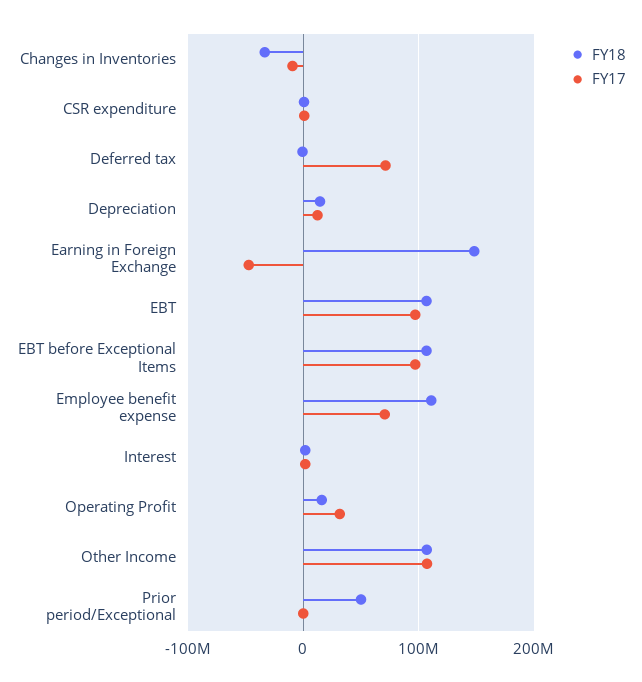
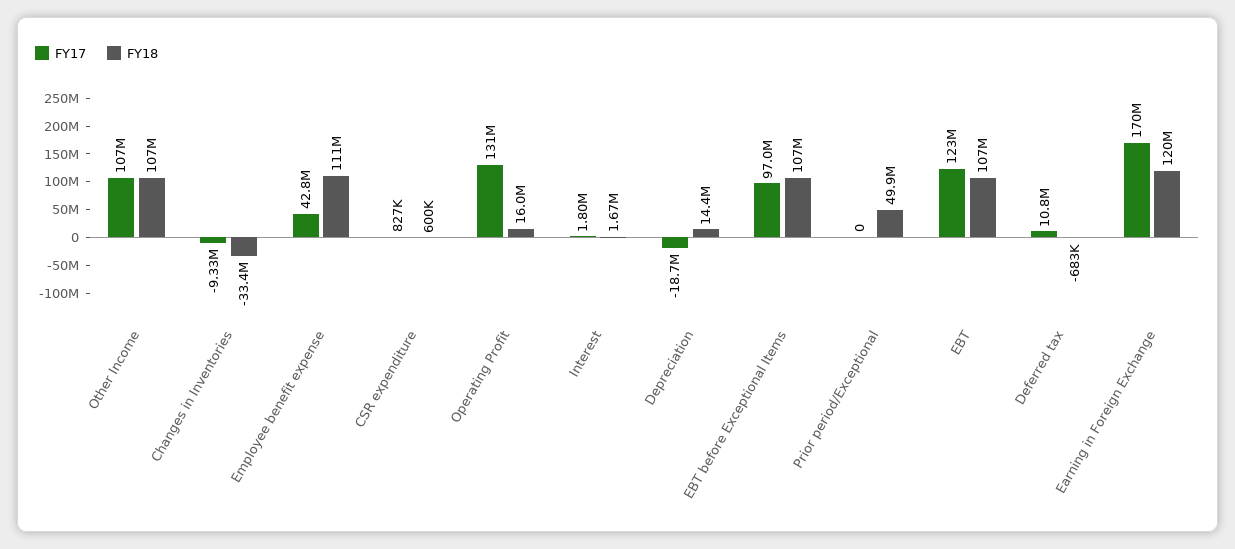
  {
    "FY18": {
      "Changes in Inventories": -33400000,
      "CSR expenditure": 600000,
      "Deferred tax": -683000,
      "Depreciation": 14400000,
-     "Earning in Foreign Exchange": 150000000,
+     "Earning in Foreign Exchange": 120000000,
      "EBT": 107000000,
      "EBT before Exceptional Items": 107000000,
      "Employee benefit expense": 111000000,
      "Interest": 1670000,
      "Operating Profit": 16000000,
      "Other Income": 107000000,
      "Prior period/Exceptional": 49900000
    },
    "FY17": {
      "Changes in Inventories": -9330000,
      "CSR expenditure": 827000,
-     "Deferred tax": 70000000,
+     "Deferred tax": 10800000,
-     "Depreciation": 10000000,
+     "Depreciation": -18700000,
-     "Earning in Foreign Exchange": -50000000,
+     "Earning in Foreign Exchange": 170000000,
-     "EBT": 100000000,
+     "EBT": 123000000,
      "EBT before Exceptional Items": 97000000,
-     "Employee benefit expense": 70000000,
+     "Employee benefit expense": 42800000,
      "Interest": 1800000,
-     "Operating Profit": 30000000,
+     "Operating Profit": 131000000,
      "Other Income": 107000000,
      "Prior period/Exceptional": 0
    }
  }

